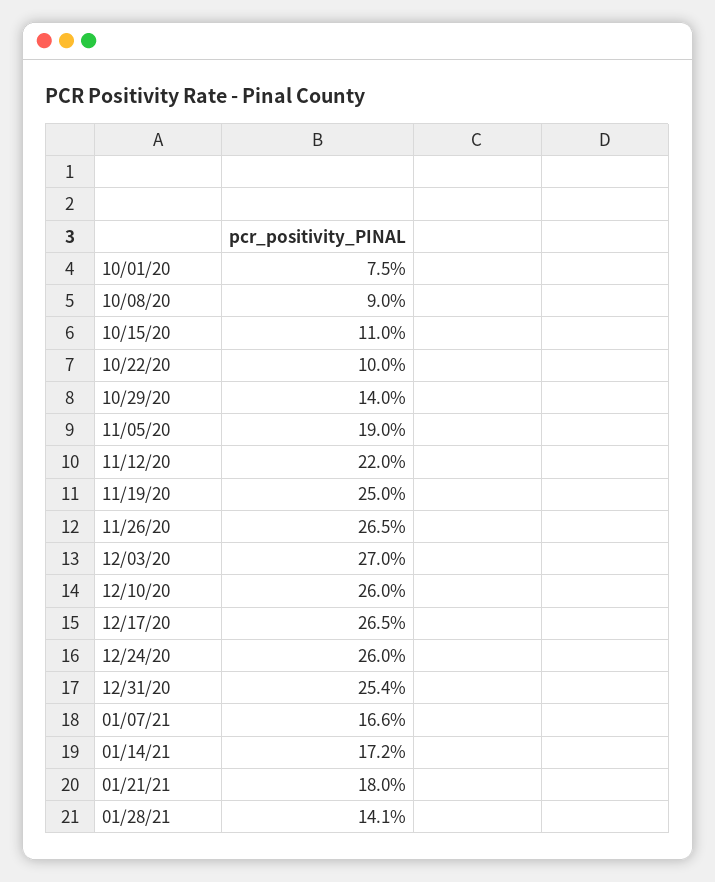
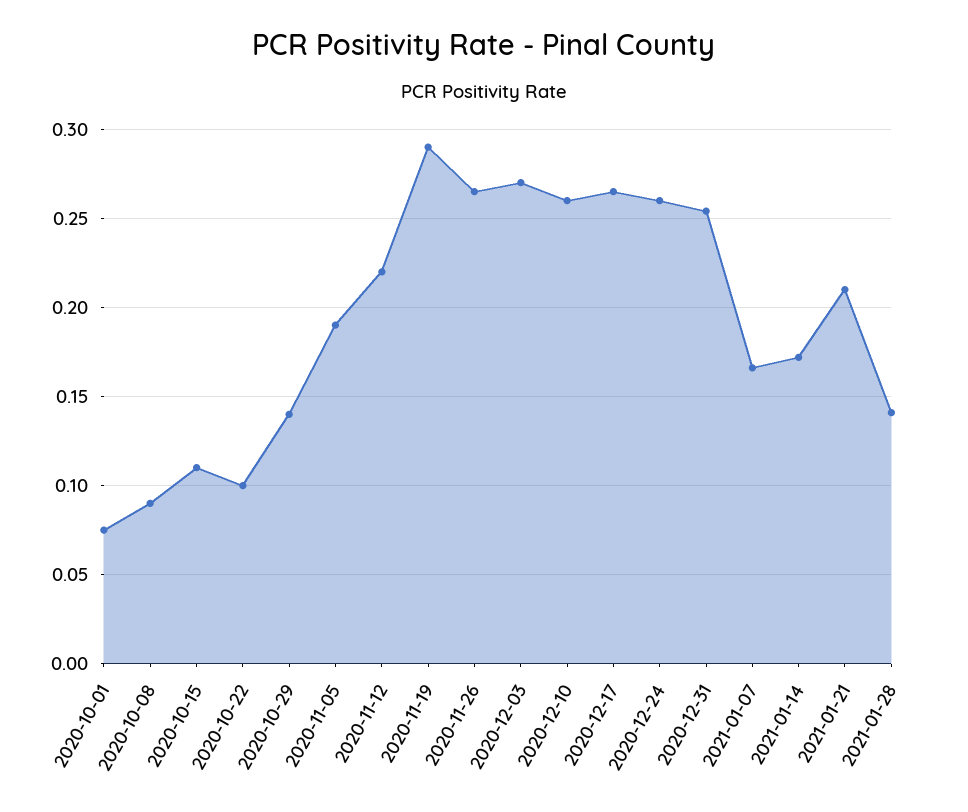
  {
    "10/01/20": 0.075,
    "10/08/20": 0.09,
    "10/15/20": 0.11,
    "10/22/20": 0.1,
    "10/29/20": 0.14,
    "11/05/20": 0.19,
    "11/12/20": 0.22,
-   "11/19/20": 0.25,
+   "11/19/20": 0.29,
    "11/26/20": 0.265,
    "12/03/20": 0.27,
    "12/10/20": 0.26,
    "12/17/20": 0.265,
    "12/24/20": 0.26,
    "12/31/20": 0.254,
    "01/07/21": 0.166,
    "01/14/21": 0.172,
-   "01/21/21": 0.18,
+   "01/21/21": 0.21,
    "01/28/21": 0.141
  }

